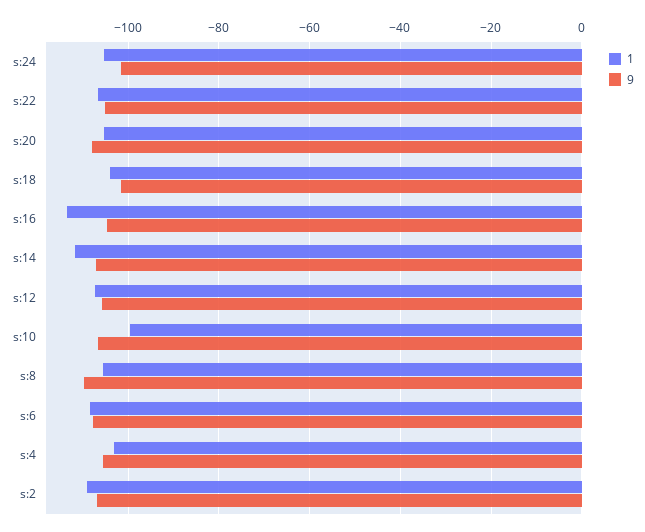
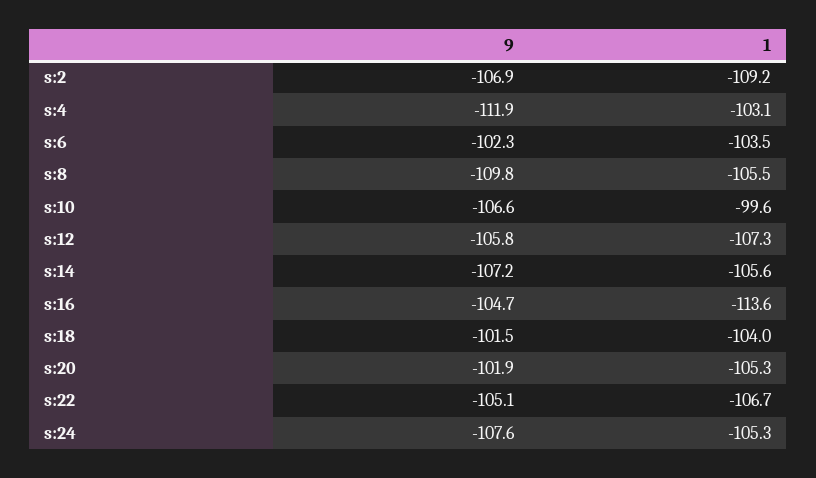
  {
    "1": {
      "s:24": -105.3,
      "s:22": -106.7,
      "s:20": -105.3,
      "s:18": -104,
      "s:16": -113.6,
-     "s:14": -112,
+     "s:14": -105.6,
      "s:12": -107.3,
      "s:10": -99.6,
      "s:8": -105.5,
-     "s:6": -108,
+     "s:6": -103.5,
      "s:4": -103.1,
      "s:2": -109.2
    },
    "9": {
-     "s:24": -102,
+     "s:24": -107.6,
      "s:22": -105.1,
-     "s:20": -108,
+     "s:20": -101.9,
      "s:18": -101.5,
      "s:16": -104.7,
      "s:14": -107.2,
      "s:12": -105.8,
      "s:10": -106.6,
      "s:8": -109.8,
-     "s:6": -108,
+     "s:6": -102.3,
-     "s:4": -106,
+     "s:4": -111.9,
      "s:2": -106.9
    }
  }

